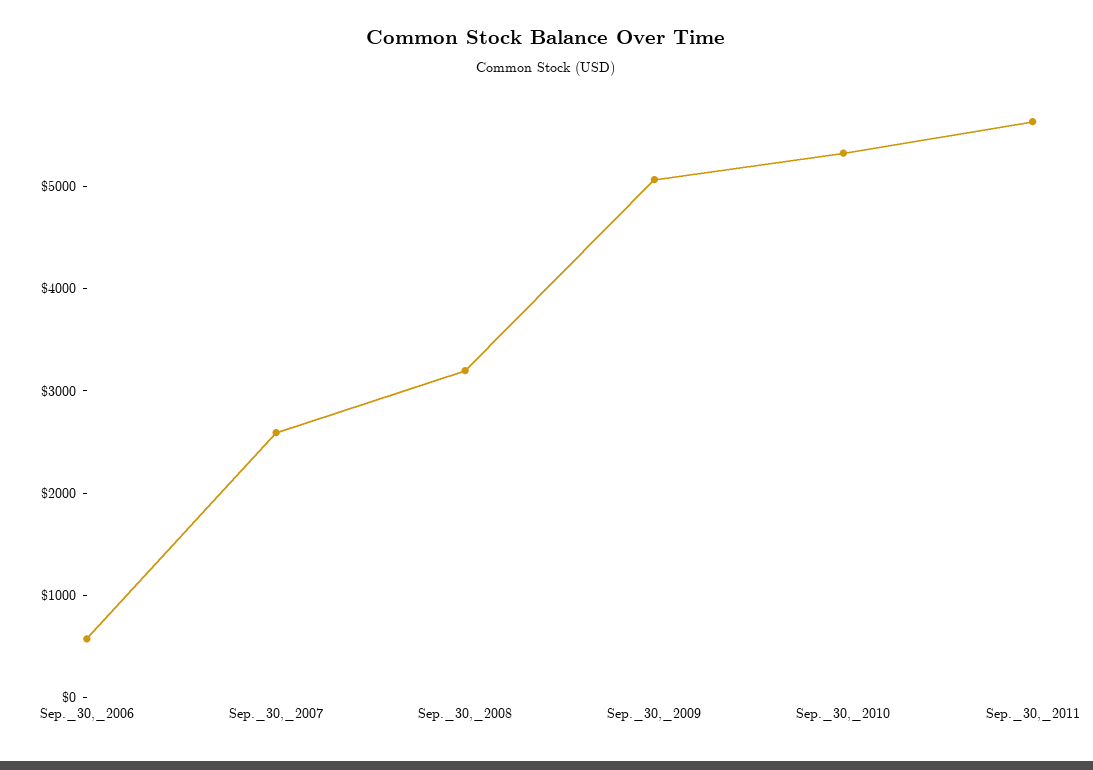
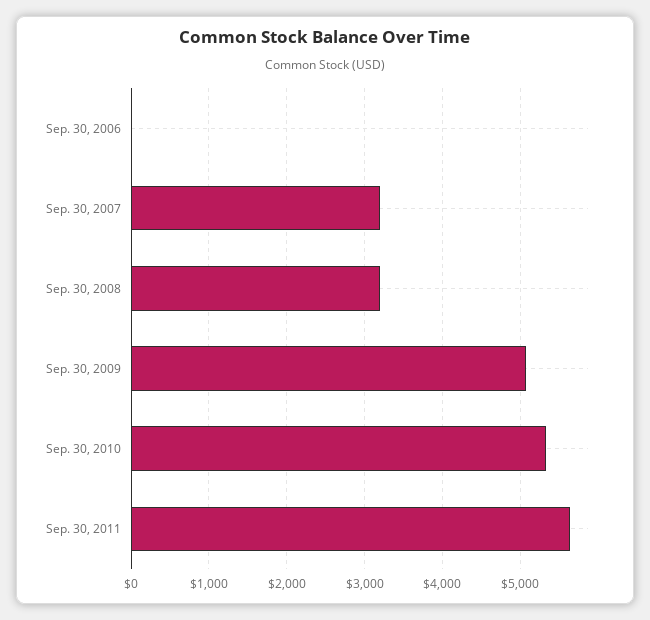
  {
-   "Sep._30,_2006": 600,
+   "Sep._30,_2006": 0,
-   "Sep._30,_2007": 2600,
+   "Sep._30,_2007": 3200,
    "Sep._30,_2008": 3200,
    "Sep._30,_2009": 5100,
    "Sep._30,_2010": 5300,
    "Sep._30,_2011": 5600
  }

